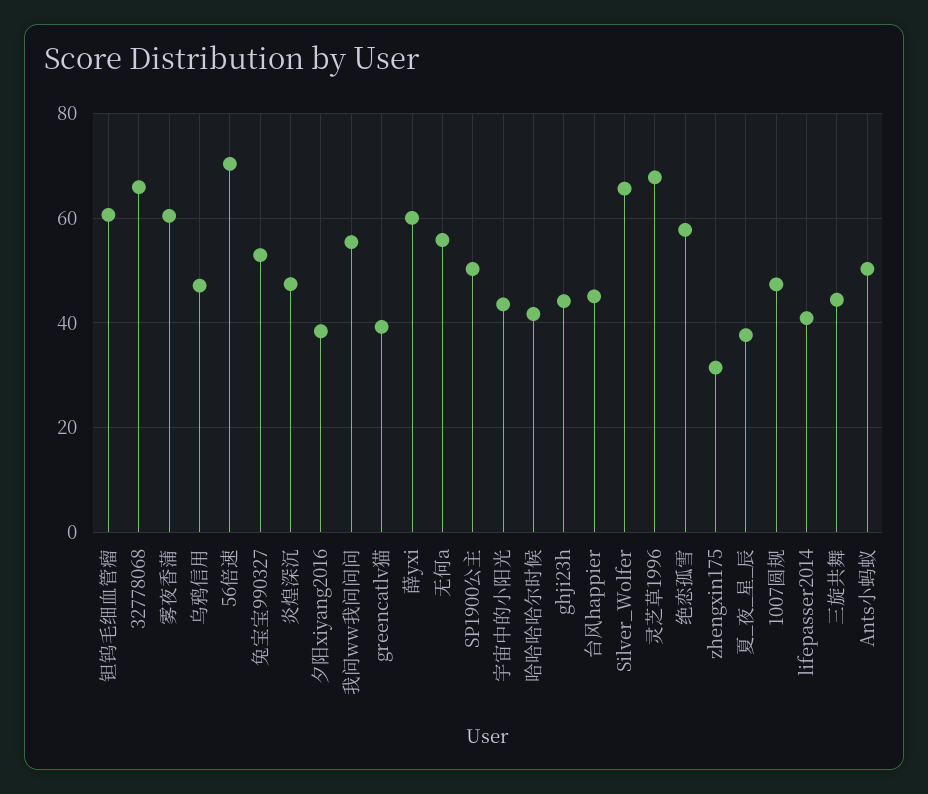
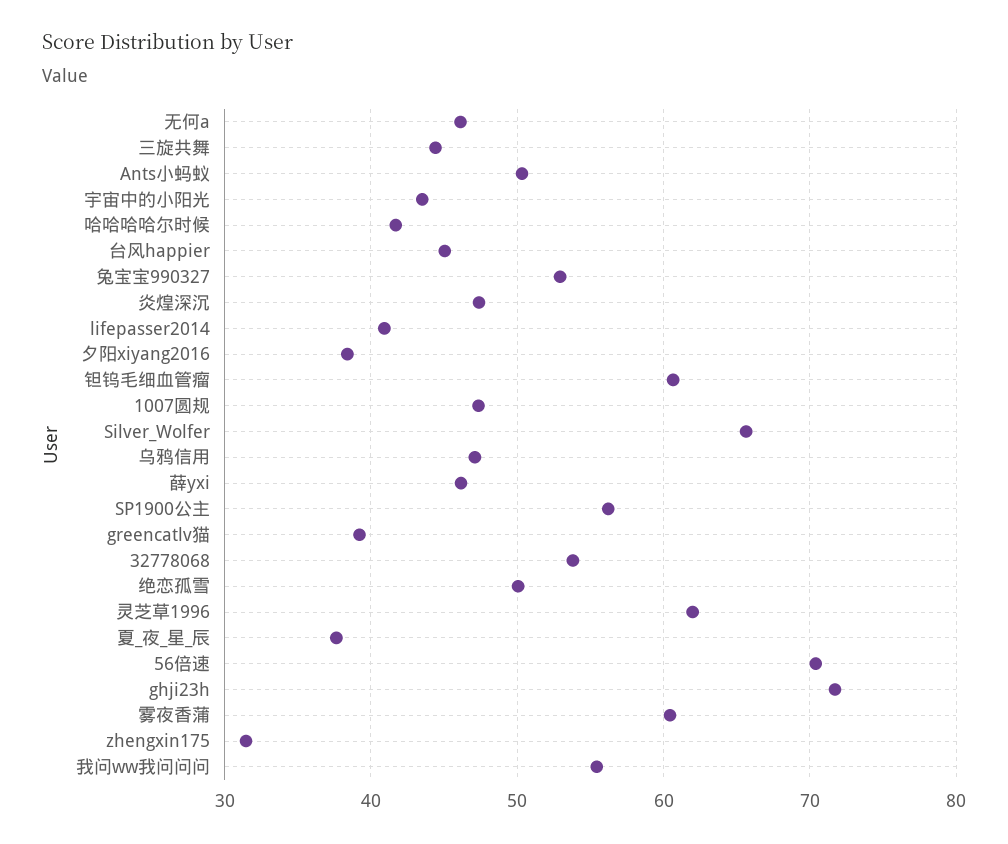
  {
    "钽钨毛细血管瘤": 61,
-   "32778068": 66,
+   "32778068": 54,
    "雾夜香蒲": 60,
    "乌鸦信用": 47,
    "56倍速": 70,
    "兔宝宝990327": 53,
    "炎煌深沉": 47,
    "夕阳xiyang2016": 38,
    "我问ww我问问问": 55,
    "greencatlv猫": 39,
-   "薛yxi": 60,
+   "薛yxi": 46,
-   "无何a": 56,
+   "无何a": 46,
-   "SP1900公主": 50,
+   "SP1900公主": 56,
    "宇宙中的小阳光": 44,
    "哈哈哈哈尔时候": 42,
-   "ghji23h": 44,
+   "ghji23h": 72,
    "台风happier": 45,
    "Silver_Wolfer": 66,
-   "灵芝草1996": 68,
+   "灵芝草1996": 62,
-   "绝恋孤雪": 58,
+   "绝恋孤雪": 50,
    "zhengxin175": 31,
    "夏_夜_星_辰": 38,
    "1007圆规": 47,
    "lifepasser2014": 41,
    "三旋共舞": 44,
    "Ants小蚂蚁": 50
  }

